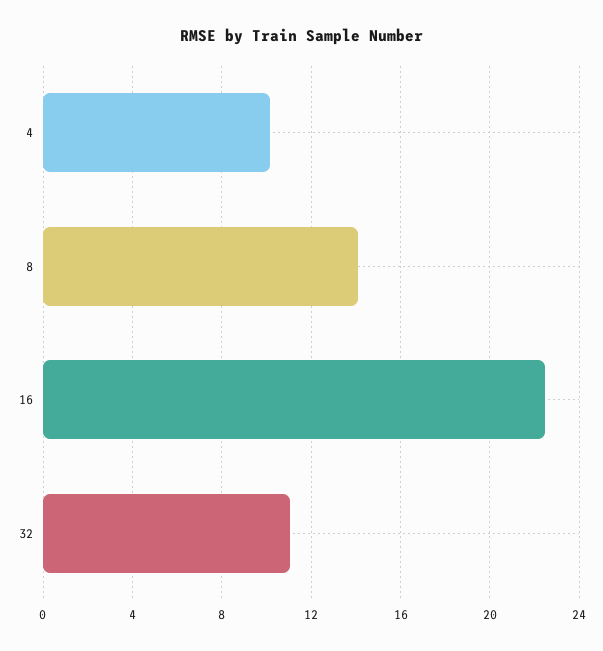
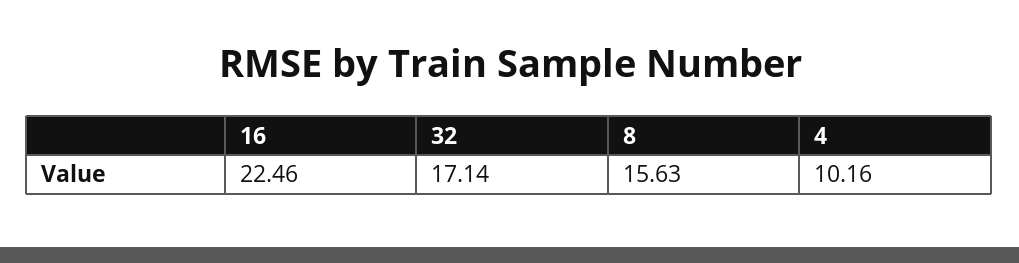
  {
    "4": 10.16,
-   "8": 14,
+   "8": 15.63,
    "16": 22.46,
-   "32": 11
+   "32": 17.14
  }

